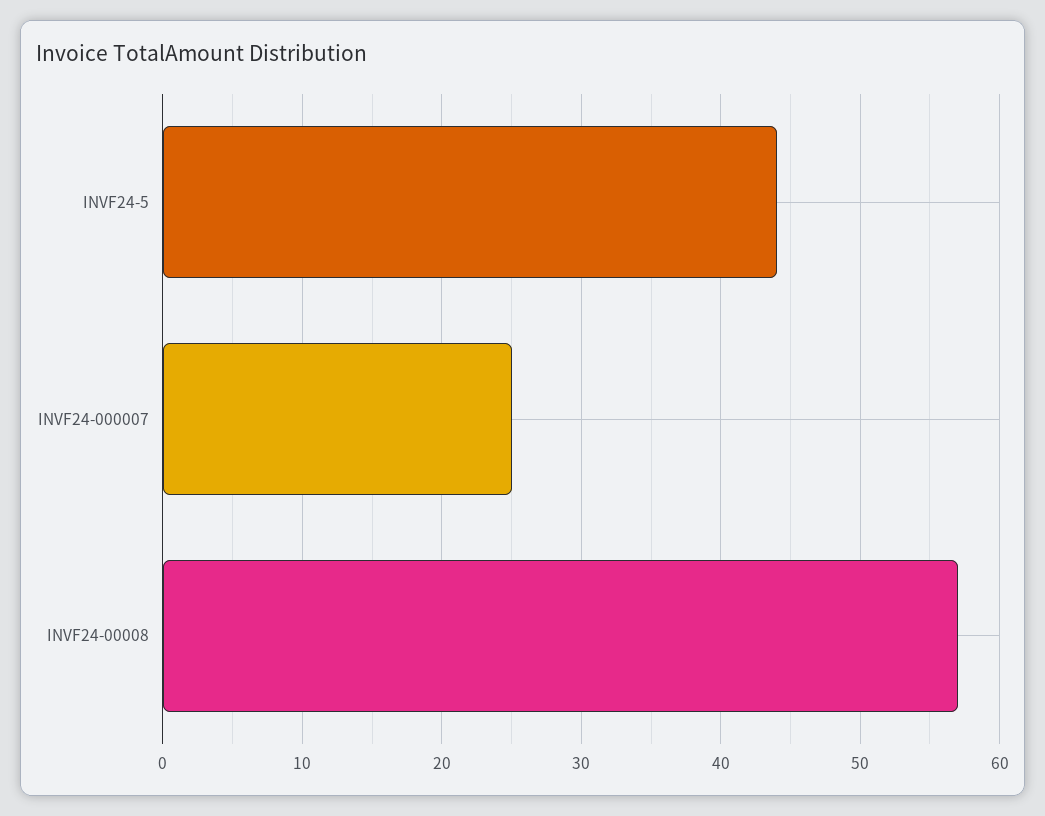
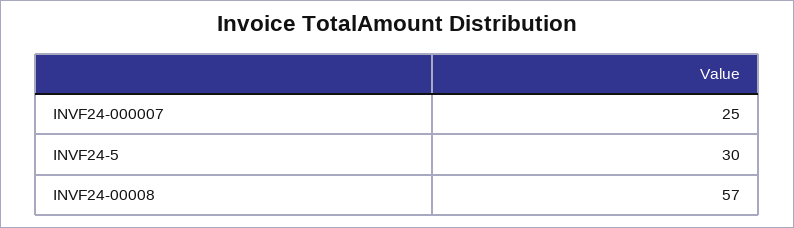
  {
-   "INVF24-5": 44,
+   "INVF24-5": 30,
    "INVF24-000007": 25,
    "INVF24-00008": 57
  }

